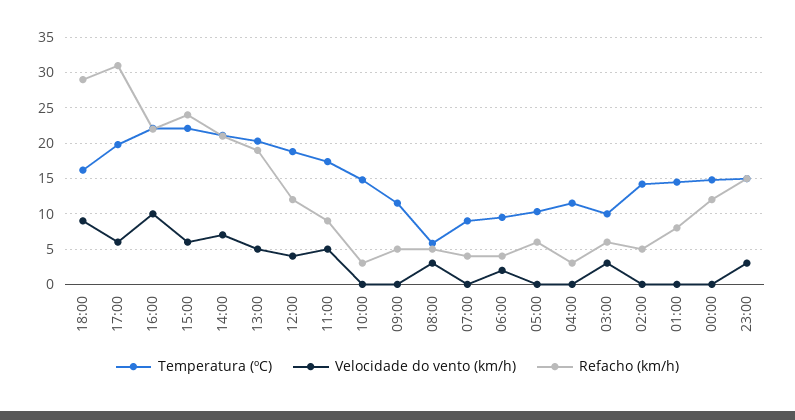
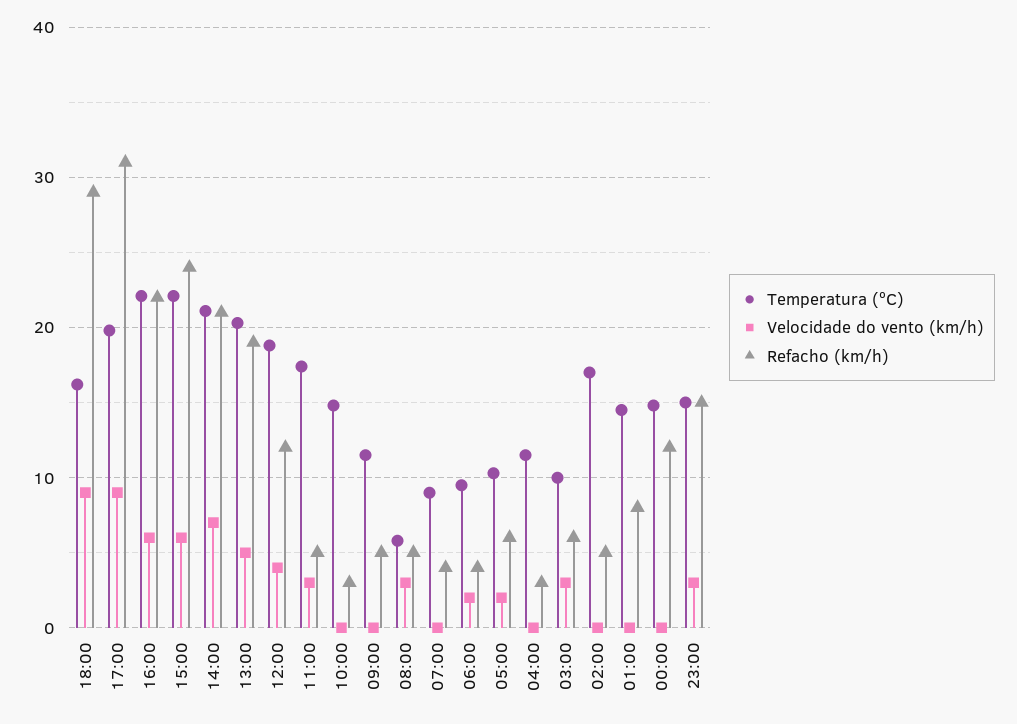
  {
    "Temperatura (ºC)": {
      "18:00": 16,
      "17:00": 20,
      "16:00": 22,
      "15:00": 22,
      "14:00": 21,
      "13:00": 20,
      "12:00": 19,
      "11:00": 17,
      "10:00": 15,
      "09:00": 12,
      "08:00": 6,
      "07:00": 9,
      "06:00": 10,
      "05:00": 10,
      "04:00": 12,
      "03:00": 10,
-     "02:00": 14,
+     "02:00": 17,
      "01:00": 15,
      "00:00": 15,
      "23:00": 15
    },
    "Velocidade do vento (km/h)": {
      "18:00": 9,
-     "17:00": 6,
+     "17:00": 9,
-     "16:00": 10,
+     "16:00": 6,
      "15:00": 6,
      "14:00": 7,
      "13:00": 5,
      "12:00": 4,
-     "11:00": 5,
+     "11:00": 3,
      "10:00": 0,
      "09:00": 0,
      "08:00": 3,
      "07:00": 0,
      "06:00": 2,
-     "05:00": 0,
+     "05:00": 2,
      "04:00": 0,
      "03:00": 3,
      "02:00": 0,
      "01:00": 0,
      "00:00": 0,
      "23:00": 3
    },
    "Refacho (km/h)": {
      "18:00": 29,
      "17:00": 31,
      "16:00": 22,
      "15:00": 24,
      "14:00": 21,
      "13:00": 19,
      "12:00": 12,
-     "11:00": 9,
+     "11:00": 5,
      "10:00": 3,
      "09:00": 5,
      "08:00": 5,
      "07:00": 4,
      "06:00": 4,
      "05:00": 6,
      "04:00": 3,
      "03:00": 6,
      "02:00": 5,
      "01:00": 8,
      "00:00": 12,
      "23:00": 15
    }
  }

